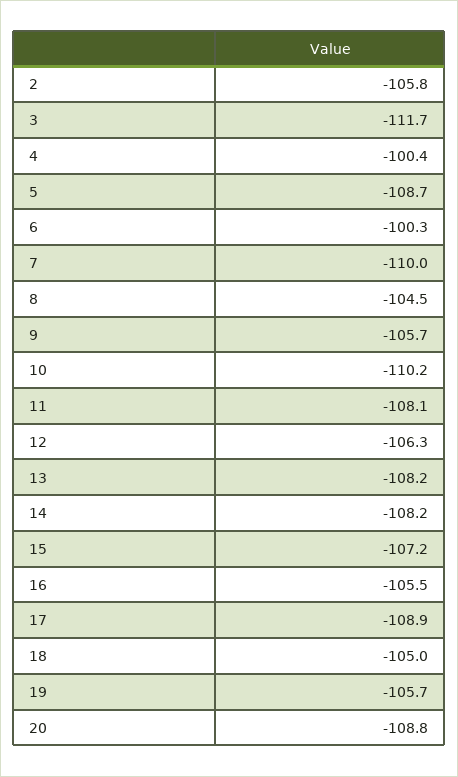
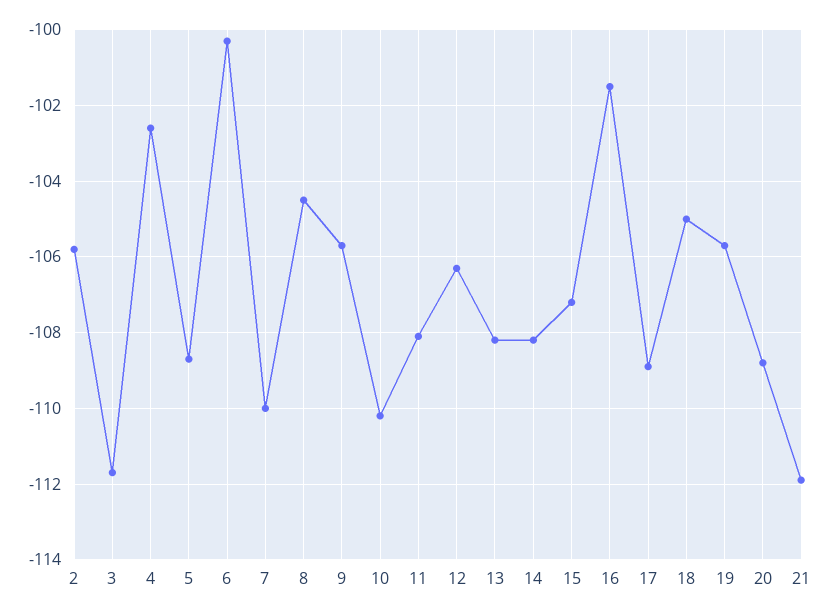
  {
    "2": -105.8,
    "3": -111.7,
-   "4": -100.4,
+   "4": -102.5,
    "5": -108.7,
    "6": -100.3,
    "7": -110,
    "8": -104.5,
    "9": -105.7,
    "10": -110.2,
    "11": -108.1,
    "12": -106.3,
    "13": -108.2,
    "14": -108.2,
    "15": -107.2,
-   "16": -105.5,
+   "16": -101.5,
    "17": -108.9,
    "18": -105,
    "19": -105.7,
-   "20": -108.8
+   "20": -108.8,
+   "21": -112
  }

